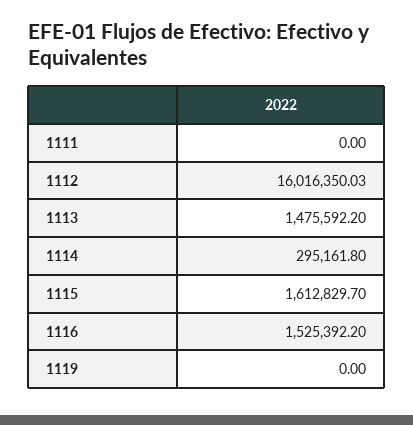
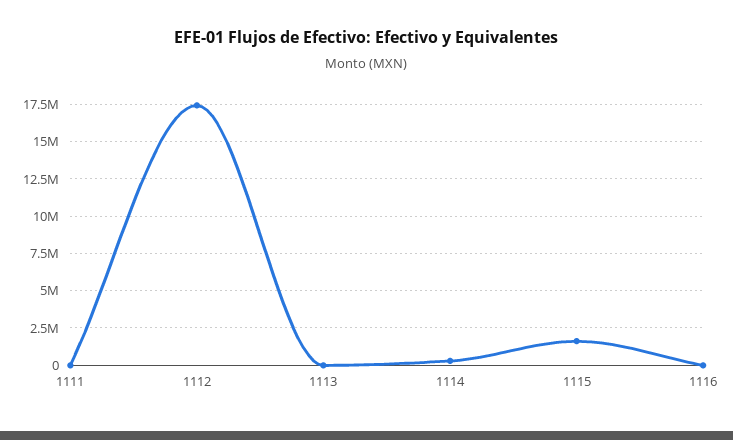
  {
    "1111": 0,
-   "1112": 16016350.03,
+   "1112": 17500000,
-   "1113": 1475592.2,
+   "1113": 0,
    "1114": 295161.8,
    "1115": 1612829.7,
-   "1116": 1525392.2,
+   "1116": 0
-   "1119": 0
  }

